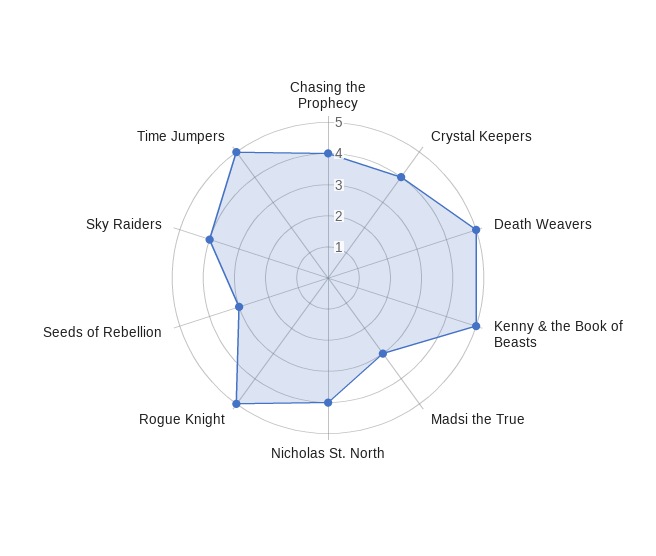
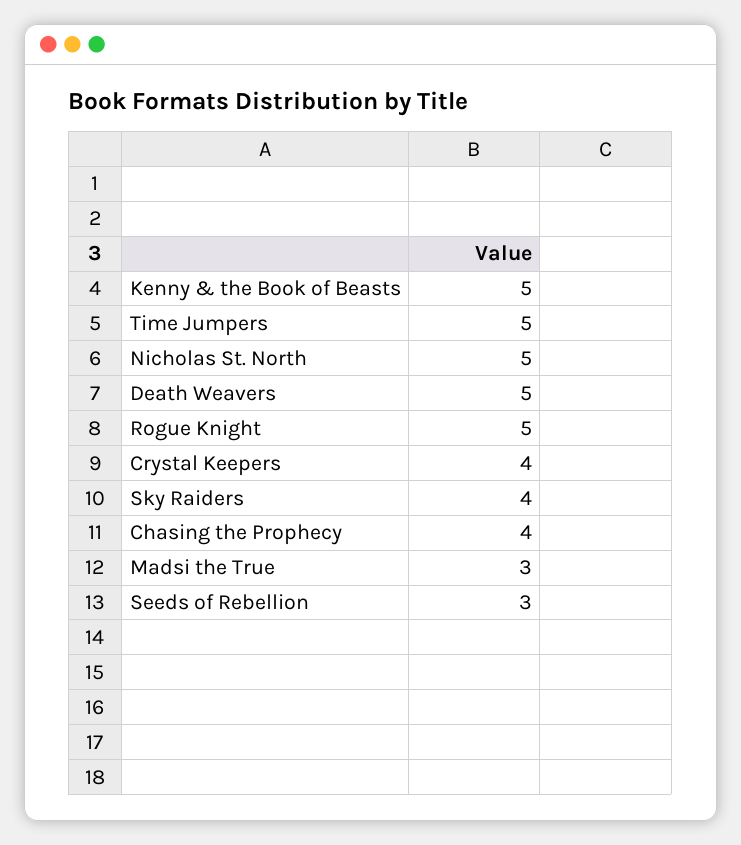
  {
    "Chasing the Prophecy": 4,
    "Crystal Keepers": 4,
    "Death Weavers": 5,
    "Kenny & the Book of Beasts": 5,
    "Madsi the True": 3,
-   "Nicholas St. North": 4,
+   "Nicholas St. North": 5,
    "Rogue Knight": 5,
    "Seeds of Rebellion": 3,
    "Sky Raiders": 4,
    "Time Jumpers": 5
  }

